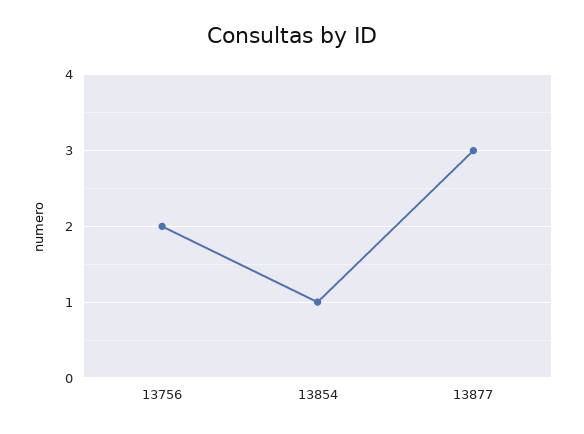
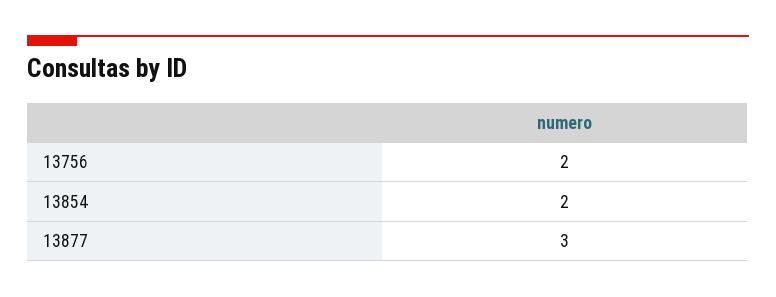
  {
    "13756": 2,
-   "13854": 1,
+   "13854": 2,
    "13877": 3
  }

